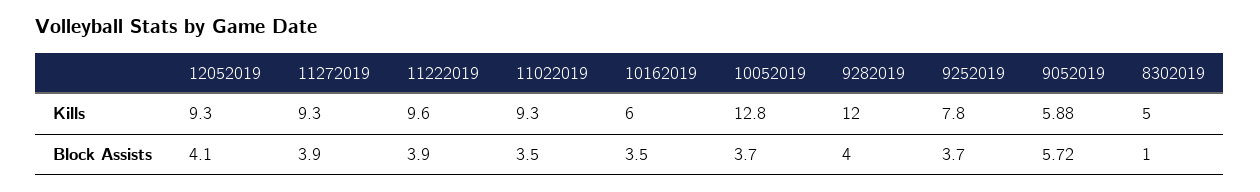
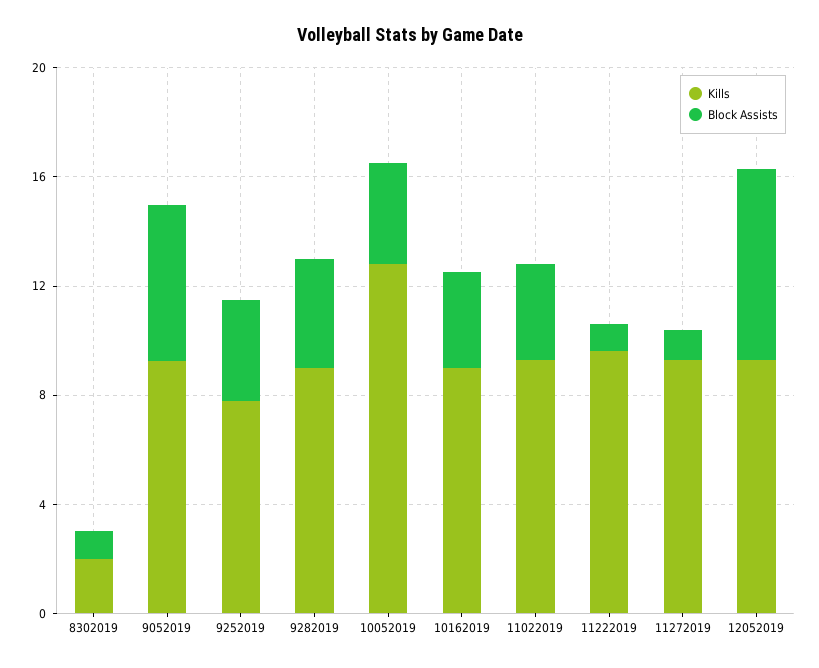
  {
    "Kills": {
      "12052019": 9.3,
      "11272019": 9.3,
      "11222019": 9.6,
      "11022019": 9.3,
-     "10162019": 6,
+     "10162019": 9,
      "10052019": 12.8,
-     "9282019": 12,
+     "9282019": 9,
      "9252019": 7.8,
-     "9052019": 5.88,
+     "9052019": 9,
-     "8302019": 5
+     "8302019": 2
    },
    "Block Assists": {
-     "12052019": 4.1,
+     "12052019": 7,
-     "11272019": 3.9,
+     "11272019": 1,
-     "11222019": 3.9,
+     "11222019": 1,
      "11022019": 3.5,
      "10162019": 3.5,
      "10052019": 3.7,
      "9282019": 4,
      "9252019": 3.7,
      "9052019": 5.72,
      "8302019": 1
    }
  }

